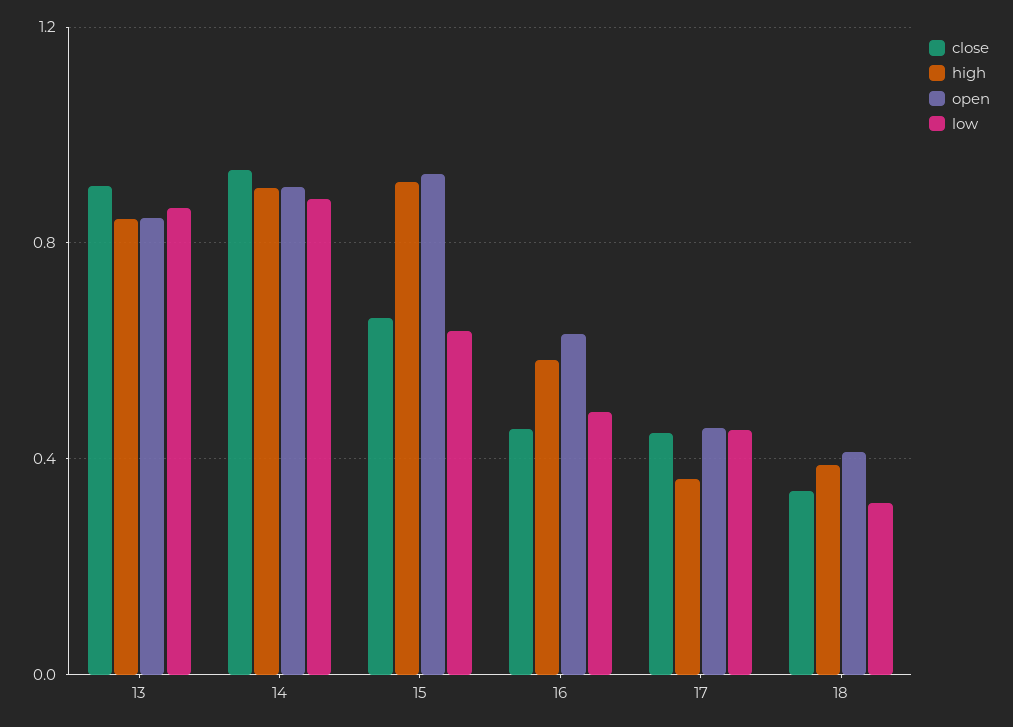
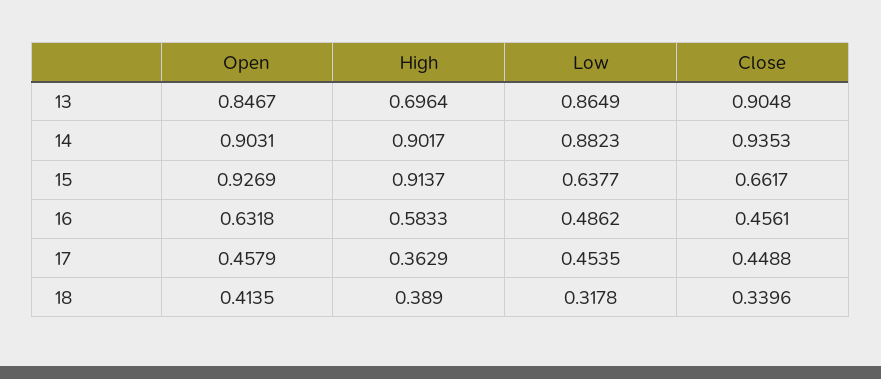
  {
    "close": {
      "13": 0.9048,
      "14": 0.9353,
      "15": 0.6617,
      "16": 0.4561,
      "17": 0.4488,
      "18": 0.3396
    },
    "high": {
-     "13": 0.85,
+     "13": 0.6964,
      "14": 0.9017,
      "15": 0.9137,
      "16": 0.5833,
      "17": 0.3629,
      "18": 0.389
    },
    "open": {
      "13": 0.8467,
      "14": 0.9031,
      "15": 0.9269,
      "16": 0.6318,
      "17": 0.4579,
      "18": 0.4135
    },
    "low": {
      "13": 0.8649,
      "14": 0.8823,
      "15": 0.6377,
      "16": 0.4862,
      "17": 0.4535,
      "18": 0.3178
    }
  }

